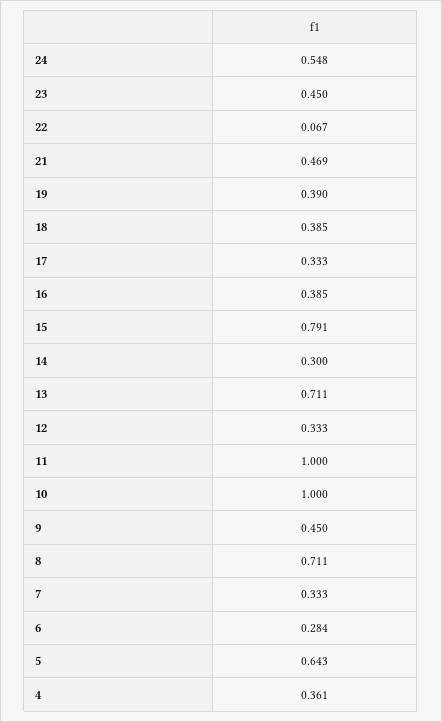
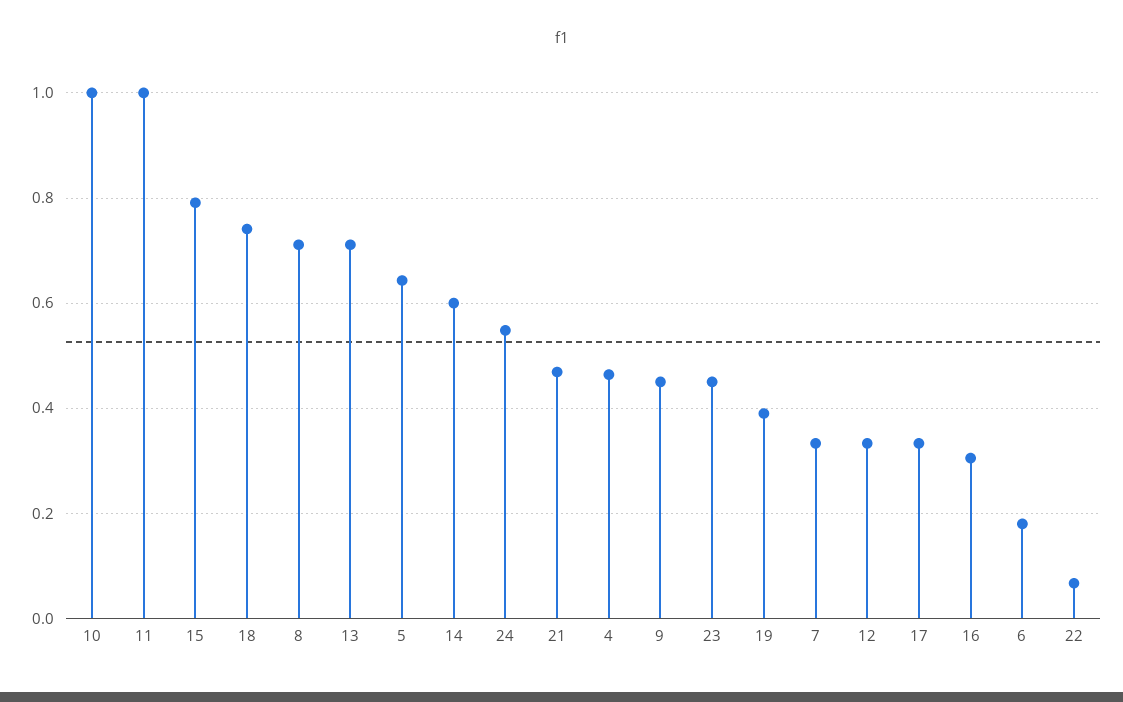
  {
    "24": 0.548,
    "23": 0.45,
    "22": 0.067,
    "21": 0.469,
    "19": 0.39,
-   "18": 0.385,
+   "18": 0.74,
    "17": 0.333,
-   "16": 0.385,
+   "16": 0.3,
    "15": 0.791,
-   "14": 0.3,
+   "14": 0.6,
    "13": 0.711,
    "12": 0.333,
    "11": 1,
    "10": 1,
    "9": 0.45,
    "8": 0.711,
    "7": 0.333,
-   "6": 0.284,
+   "6": 0.18,
    "5": 0.643,
-   "4": 0.361
+   "4": 0.46
  }

